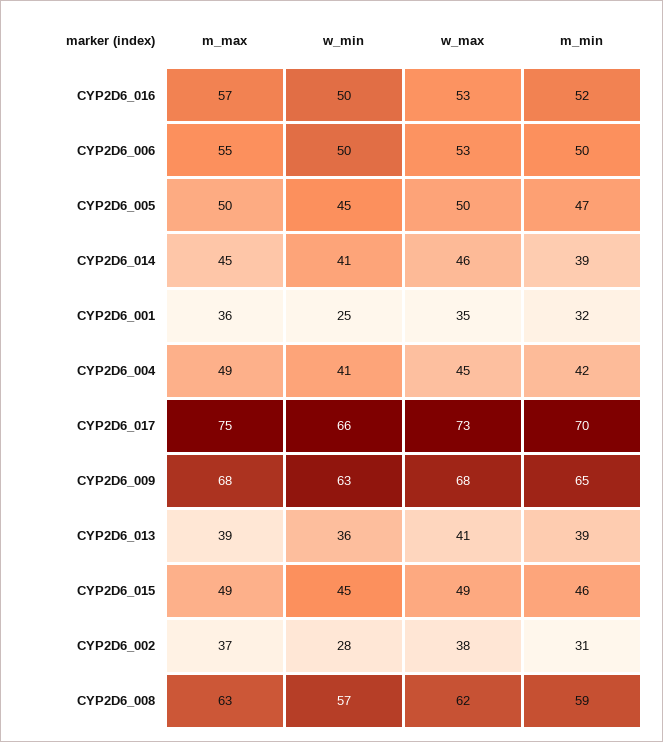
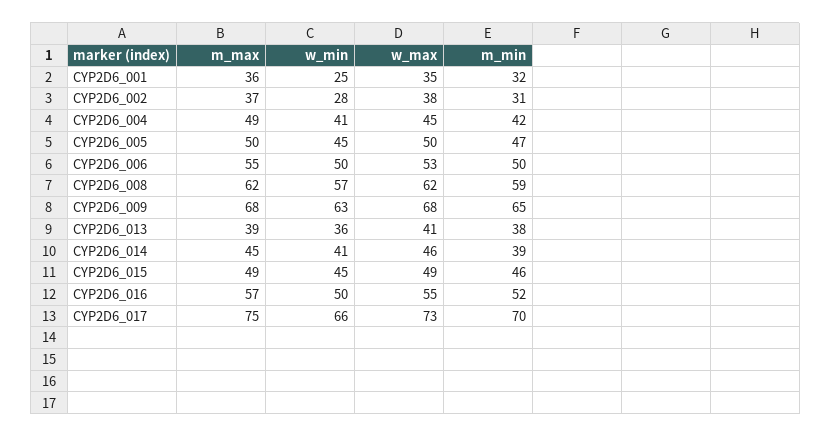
  {
    "m_max": {
      "CYP2D6_016": 57,
      "CYP2D6_006": 55,
      "CYP2D6_005": 50,
      "CYP2D6_014": 45,
      "CYP2D6_001": 36,
      "CYP2D6_004": 49,
      "CYP2D6_017": 75,
      "CYP2D6_009": 68,
      "CYP2D6_013": 39,
      "CYP2D6_015": 49,
      "CYP2D6_002": 37,
-     "CYP2D6_008": 63
+     "CYP2D6_008": 62
    },
    "w_min": {
      "CYP2D6_016": 50,
      "CYP2D6_006": 50,
      "CYP2D6_005": 45,
      "CYP2D6_014": 41,
      "CYP2D6_001": 25,
      "CYP2D6_004": 41,
      "CYP2D6_017": 66,
      "CYP2D6_009": 63,
      "CYP2D6_013": 36,
      "CYP2D6_015": 45,
      "CYP2D6_002": 28,
      "CYP2D6_008": 57
    },
    "w_max": {
-     "CYP2D6_016": 53,
+     "CYP2D6_016": 55,
      "CYP2D6_006": 53,
      "CYP2D6_005": 50,
      "CYP2D6_014": 46,
      "CYP2D6_001": 35,
      "CYP2D6_004": 45,
      "CYP2D6_017": 73,
      "CYP2D6_009": 68,
      "CYP2D6_013": 41,
      "CYP2D6_015": 49,
      "CYP2D6_002": 38,
      "CYP2D6_008": 62
    },
    "m_min": {
      "CYP2D6_016": 52,
      "CYP2D6_006": 50,
      "CYP2D6_005": 47,
      "CYP2D6_014": 39,
      "CYP2D6_001": 32,
      "CYP2D6_004": 42,
      "CYP2D6_017": 70,
      "CYP2D6_009": 65,
-     "CYP2D6_013": 39,
+     "CYP2D6_013": 38,
      "CYP2D6_015": 46,
      "CYP2D6_002": 31,
      "CYP2D6_008": 59
    }
  }

